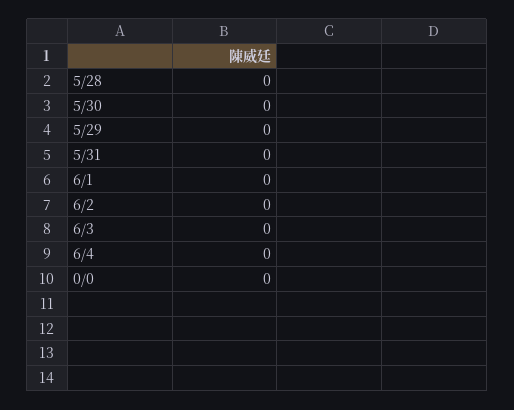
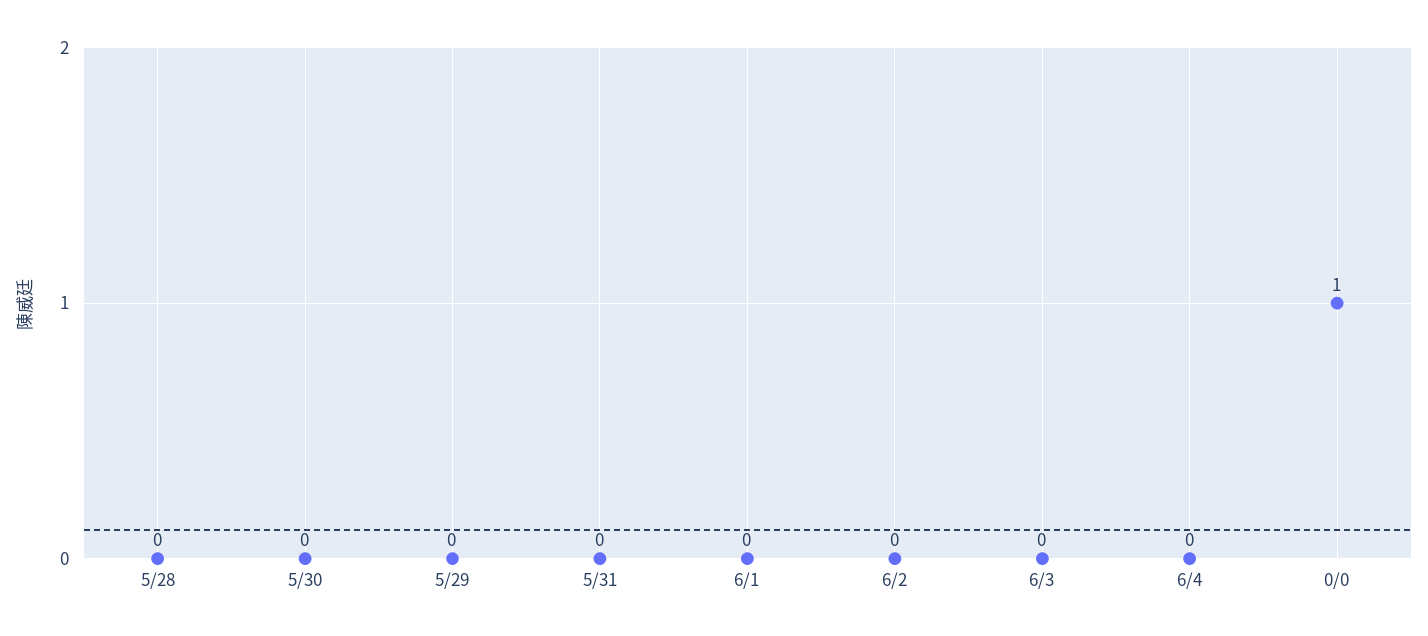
  {
    "5/28": 0,
    "5/30": 0,
    "5/29": 0,
    "5/31": 0,
    "6/1": 0,
    "6/2": 0,
    "6/3": 0,
    "6/4": 0,
-   "0/0": 0
+   "0/0": 1
  }

